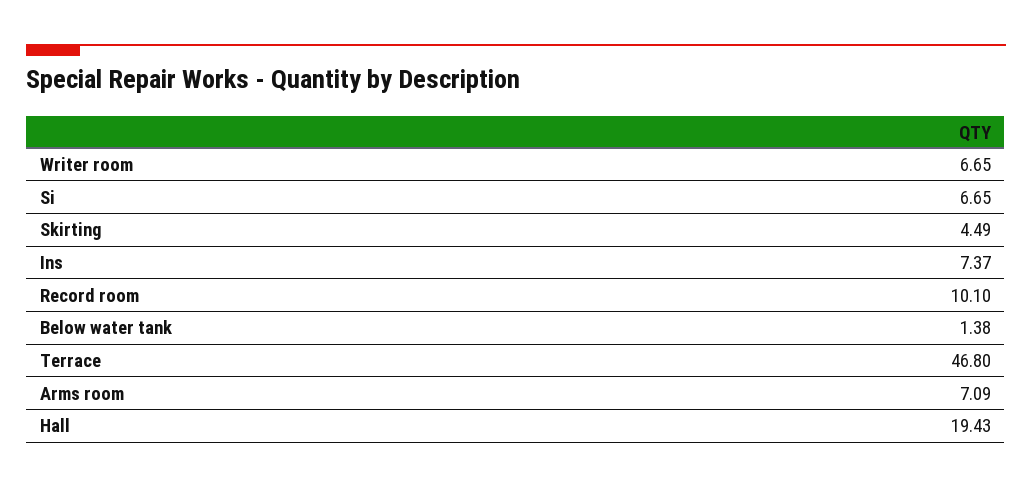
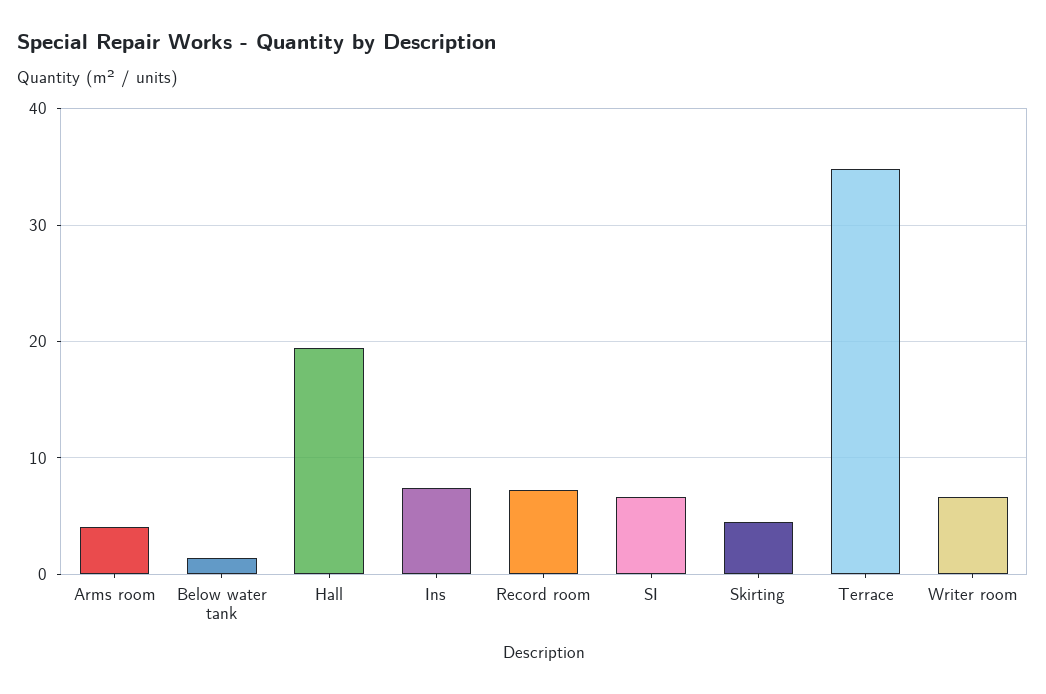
  {
    "Writer room": 6.65,
    "Si": 6.65,
    "Skirting": 4.49,
    "Ins": 7.37,
-   "Record room": 10.1,
+   "Record room": 7,
    "Below water tank": 1.38,
-   "Terrace": 46.8,
+   "Terrace": 35,
-   "Arms room": 7.09,
+   "Arms room": 4,
    "Hall": 19.43
  }

